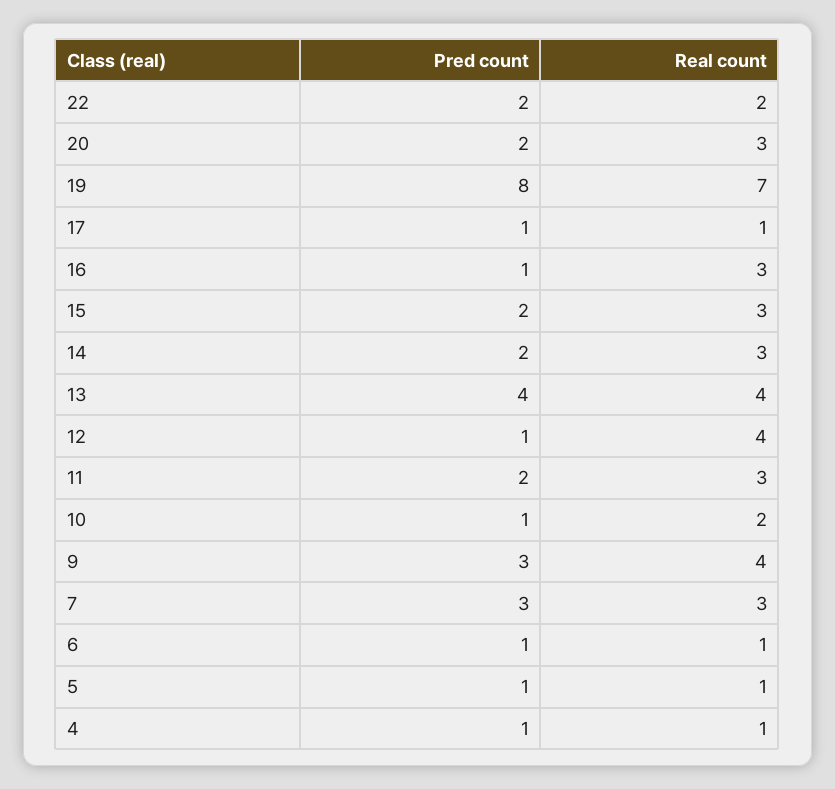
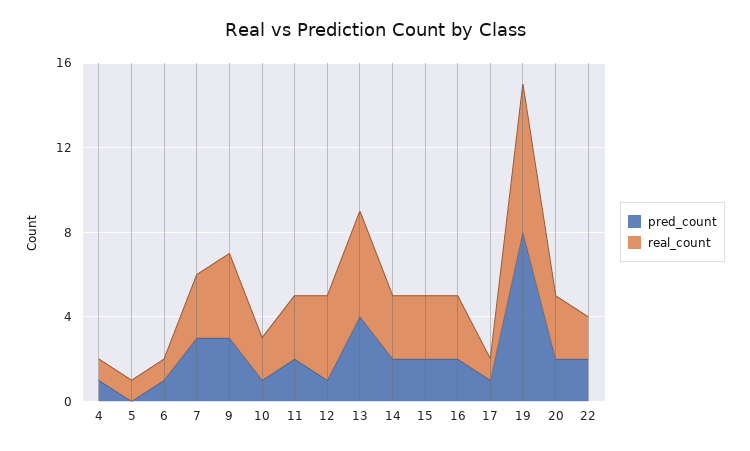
  {
    "Pred count": {
      "22": 2,
      "20": 2,
      "19": 8,
      "17": 1,
-     "16": 1,
+     "16": 2,
      "15": 2,
      "14": 2,
      "13": 4,
      "12": 1,
      "11": 2,
      "10": 1,
      "9": 3,
      "7": 3,
      "6": 1,
-     "5": 1,
+     "5": 0,
      "4": 1
    },
    "Real count": {
      "22": 2,
      "20": 3,
      "19": 7,
      "17": 1,
      "16": 3,
      "15": 3,
      "14": 3,
-     "13": 4,
+     "13": 5,
      "12": 4,
      "11": 3,
      "10": 2,
      "9": 4,
      "7": 3,
      "6": 1,
      "5": 1,
      "4": 1
    }
  }

